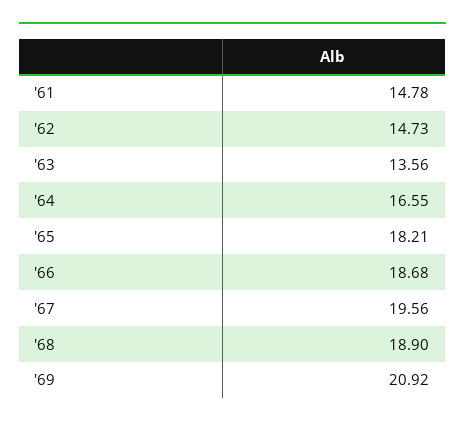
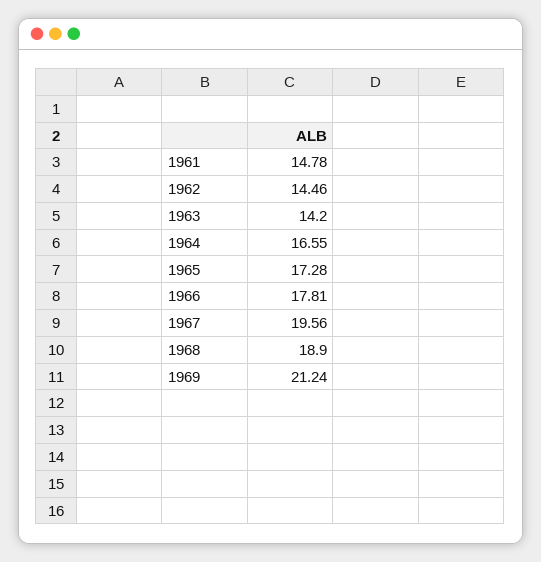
  {
    "'61": 14.78,
-   "'62": 14.73,
+   "'62": 14.46,
-   "'63": 13.56,
+   "'63": 14.2,
    "'64": 16.55,
-   "'65": 18.21,
+   "'65": 17.28,
-   "'66": 18.68,
+   "'66": 17.81,
    "'67": 19.56,
    "'68": 18.9,
-   "'69": 20.92
+   "'69": 21.24
  }

